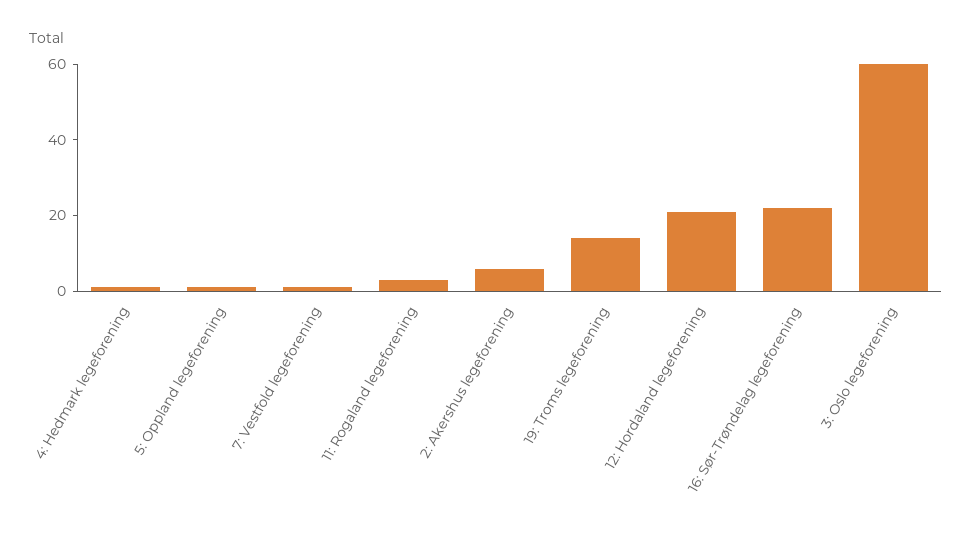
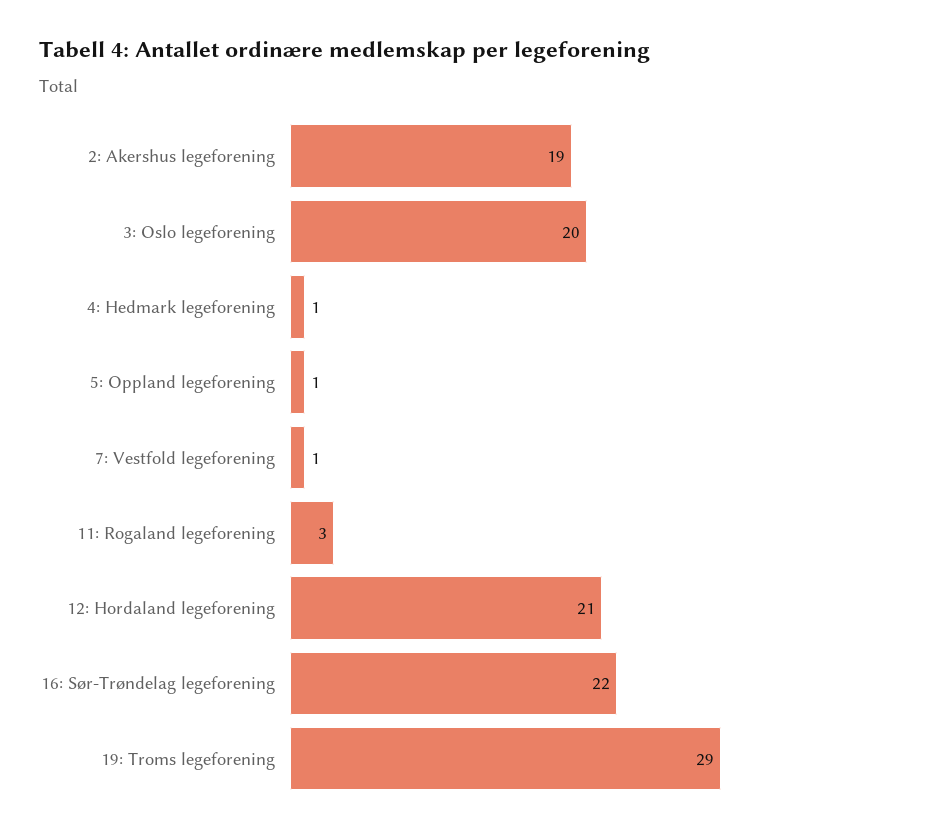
  {
    "4: Hedmark legeforening": 1,
    "5: Oppland legeforening": 1,
    "7: Vestfold legeforening": 1,
    "11: Rogaland legeforening": 3,
-   "2: Akershus legeforening": 5,
+   "2: Akershus legeforening": 19,
-   "19: Troms legeforening": 15,
+   "19: Troms legeforening": 29,
    "12: Hordaland legeforening": 21,
    "16: Sør-Trøndelag legeforening": 22,
-   "3: Oslo legeforening": 60
+   "3: Oslo legeforening": 20
  }

